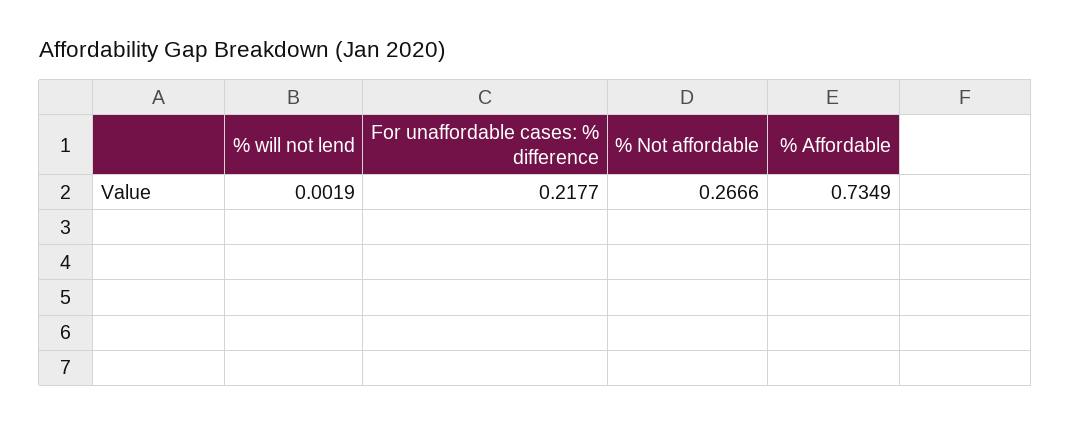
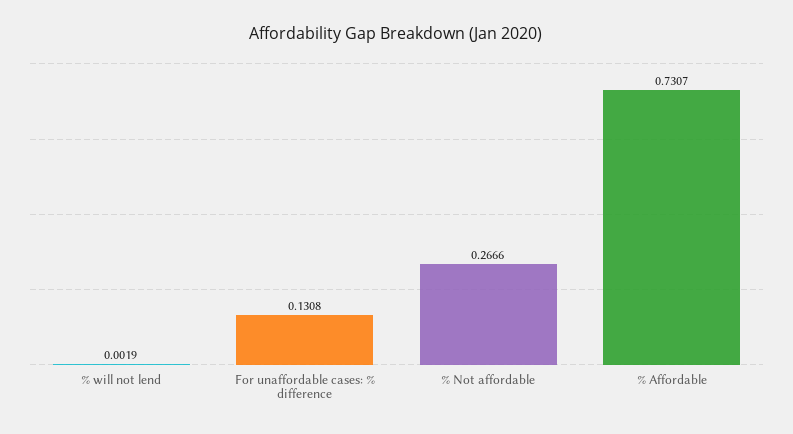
  {
    "% will not lend": 0.0019,
-   "For unaffordable cases: % difference": 0.2177,
+   "For unaffordable cases: % difference": 0.1308,
    "% Not affordable": 0.2666,
-   "% Affordable": 0.7349
+   "% Affordable": 0.7307
  }

